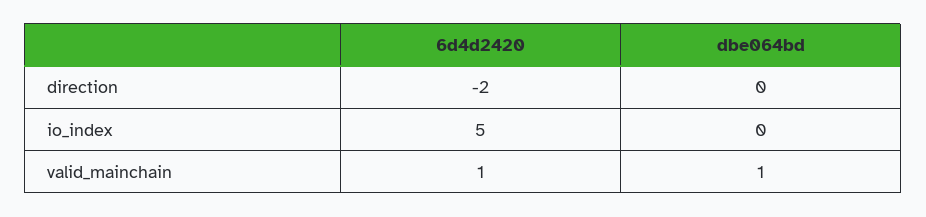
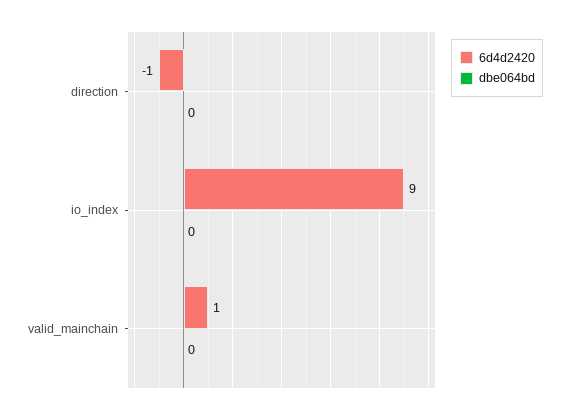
  {
    "6d4d2420": {
-     "direction": -2,
+     "direction": -1,
-     "io_index": 5,
+     "io_index": 9,
      "valid_mainchain": 1
    },
    "dbe064bd": {
      "direction": 0,
      "io_index": 0,
-     "valid_mainchain": 1
+     "valid_mainchain": 0
    }
  }

